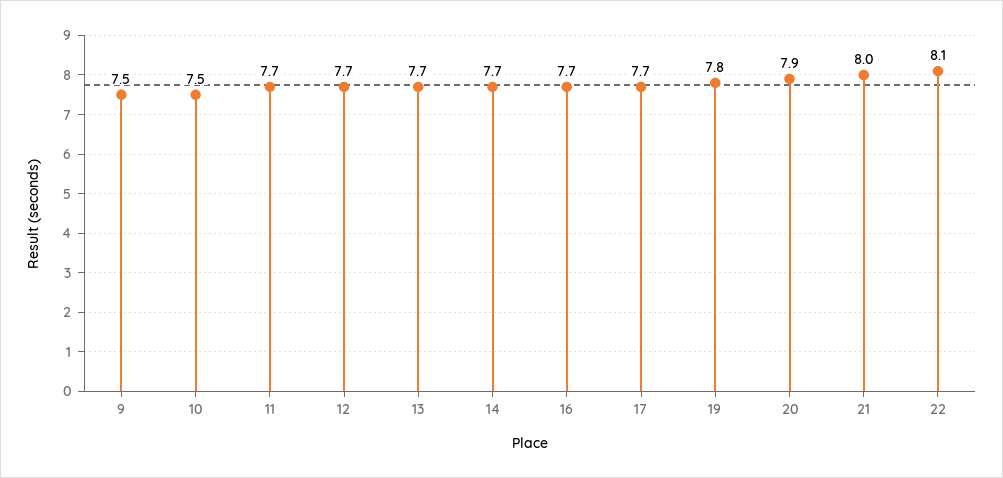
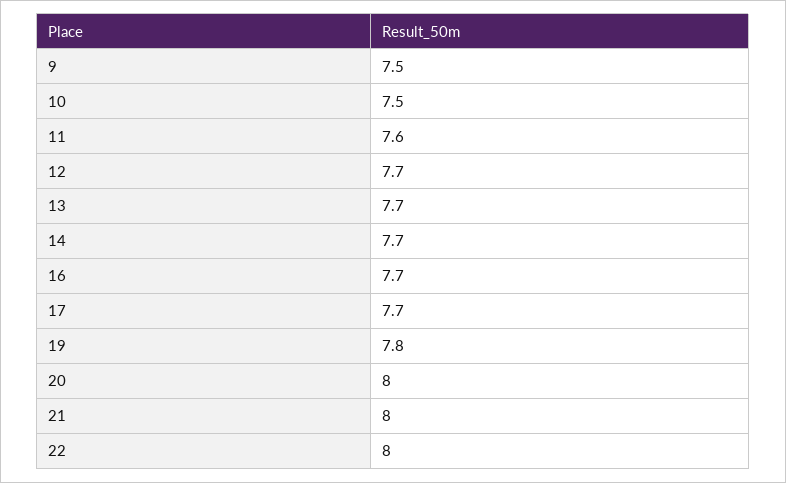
  {
    "9": 7.5,
    "10": 7.5,
-   "11": 7.7,
+   "11": 7.6,
    "12": 7.7,
    "13": 7.7,
    "14": 7.7,
    "16": 7.7,
    "17": 7.7,
    "19": 7.8,
-   "20": 7.9,
+   "20": 8,
    "21": 8,
-   "22": 8.1
+   "22": 8
  }

